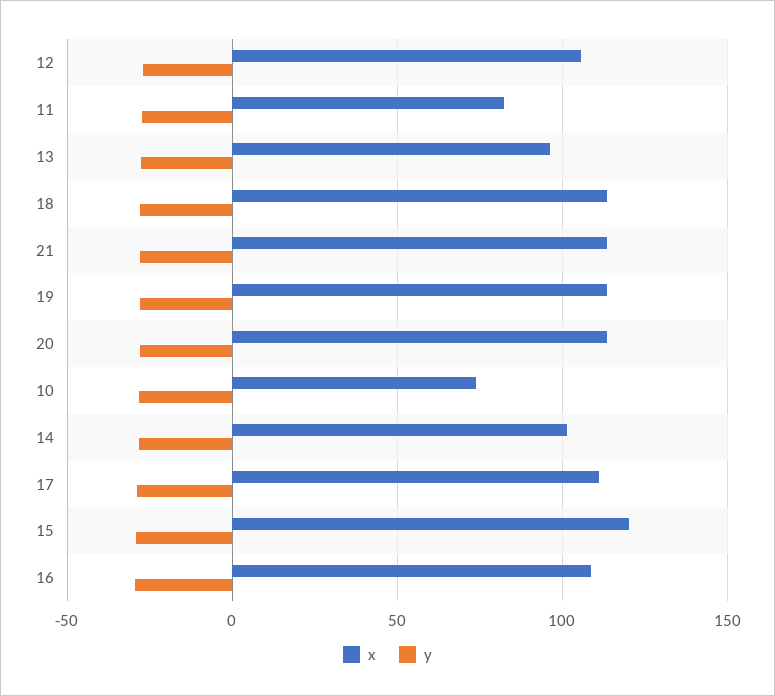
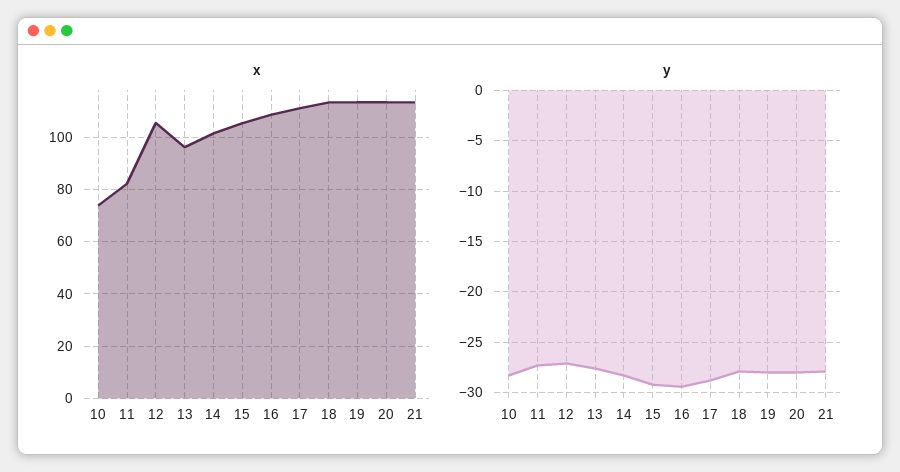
  {
    "x": {
      "12": 105,
      "11": 82.5,
      "13": 97.5,
      "18": 112.5,
      "21": 112.5,
      "19": 112.5,
      "20": 112.5,
      "10": 75,
      "14": 102.5,
      "17": 110,
-     "15": 120,
+     "15": 105,
      "16": 107.5
    },
    "y": {
      "12": -27,
      "11": -27,
      "13": -28,
      "18": -28,
      "21": -28,
      "19": -28,
      "20": -28,
      "10": -28,
      "14": -28,
      "17": -29,
      "15": -29,
      "16": -29
    }
  }

